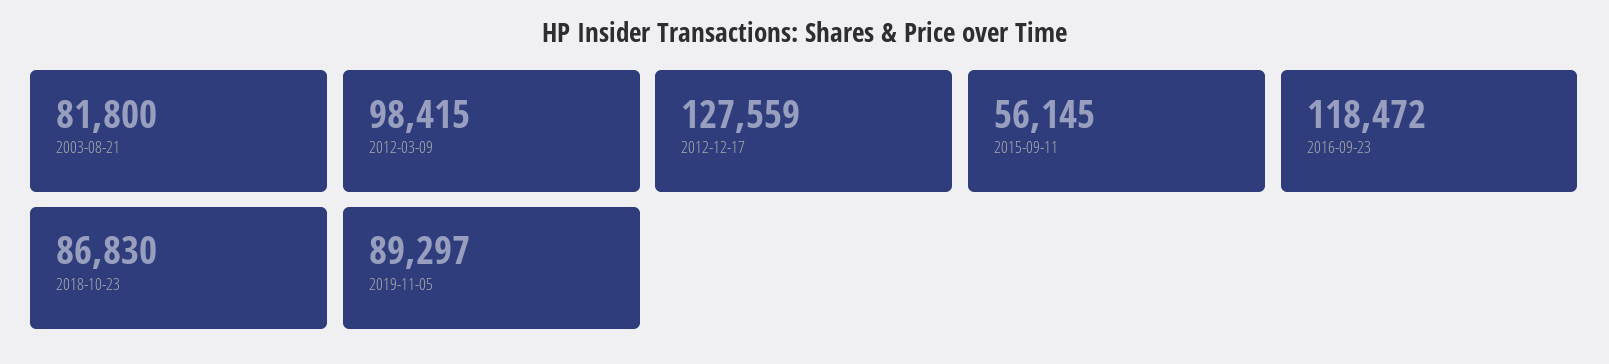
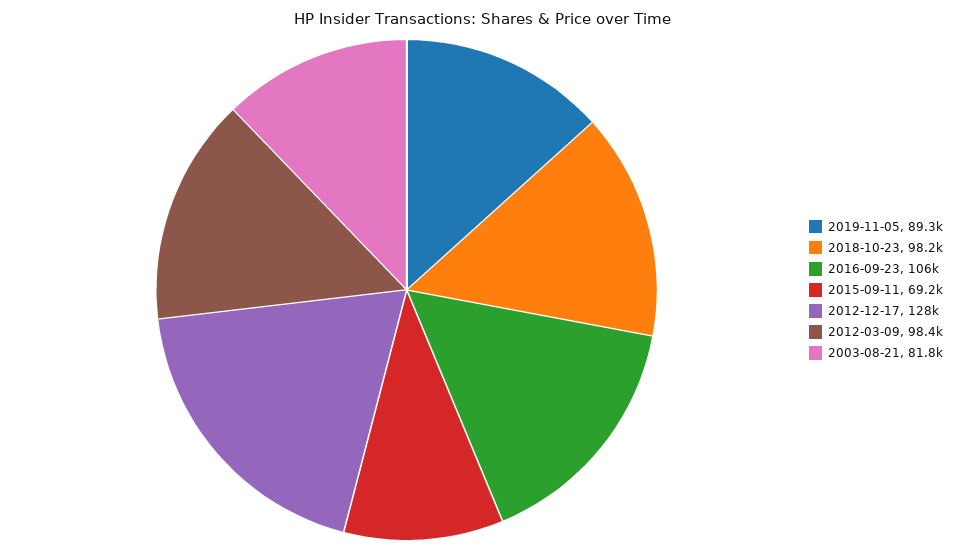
  {
    "2003-08-21": 81800,
    "2012-03-09": 98415,
    "2012-12-17": 127559,
-   "2015-09-11": 56145,
+   "2015-09-11": 69200,
-   "2016-09-23": 118472,
+   "2016-09-23": 106000,
-   "2018-10-23": 86830,
+   "2018-10-23": 98200,
    "2019-11-05": 89297
  }

